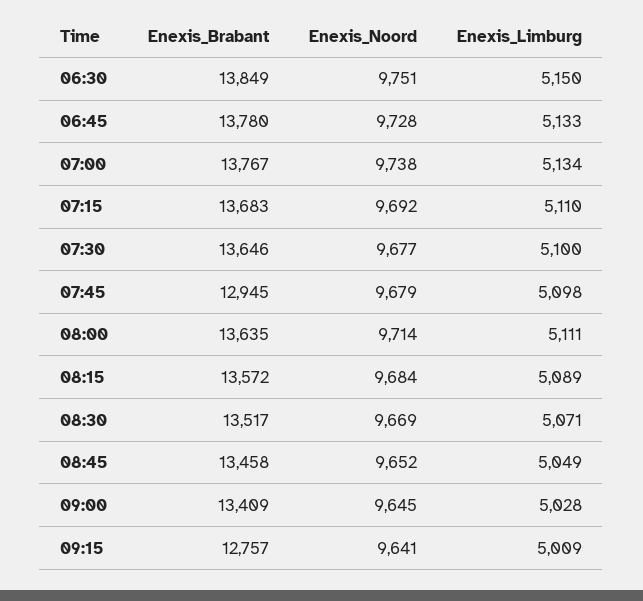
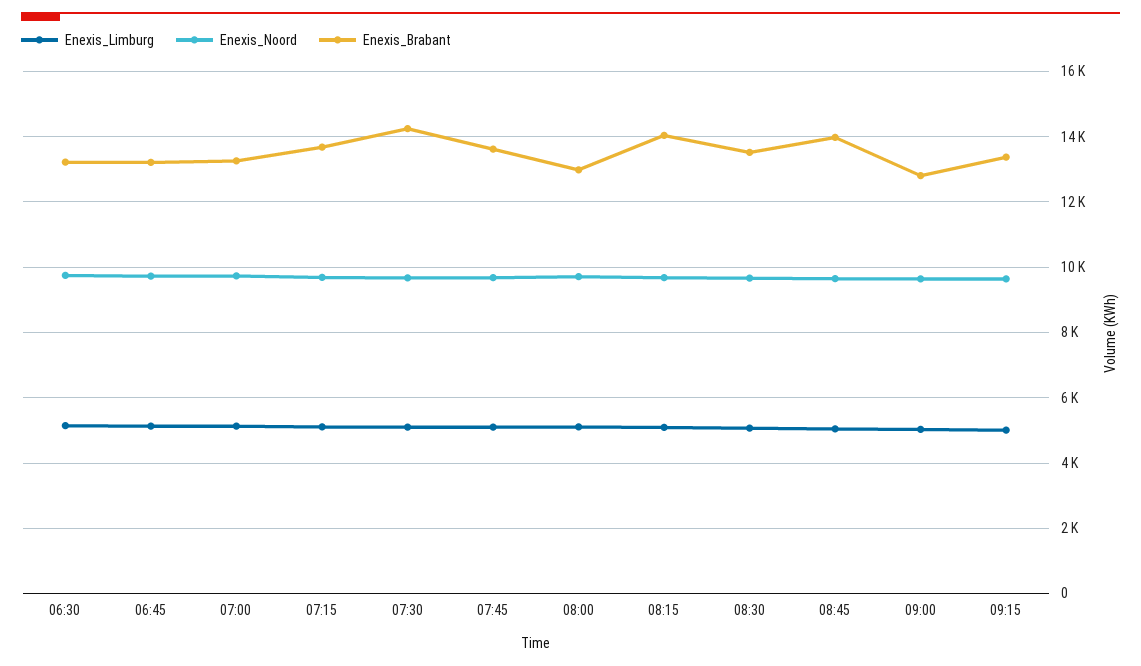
  {
    "Enexis_Brabant": {
-     "06:30": 13849,
+     "06:30": 13200,
-     "06:45": 13780,
+     "06:45": 13200,
-     "07:00": 13767,
+     "07:00": 13200,
      "07:15": 13683,
-     "07:30": 13646,
+     "07:30": 14200,
-     "07:45": 12945,
+     "07:45": 13600,
-     "08:00": 13635,
+     "08:00": 13000,
-     "08:15": 13572,
+     "08:15": 14000,
      "08:30": 13517,
-     "08:45": 13458,
+     "08:45": 14000,
-     "09:00": 13409,
+     "09:00": 12800,
-     "09:15": 12757
+     "09:15": 13400
    },
    "Enexis_Noord": {
      "06:30": 9751,
      "06:45": 9728,
      "07:00": 9738,
      "07:15": 9692,
      "07:30": 9677,
      "07:45": 9679,
      "08:00": 9714,
      "08:15": 9684,
      "08:30": 9669,
      "08:45": 9652,
      "09:00": 9645,
      "09:15": 9641
    },
    "Enexis_Limburg": {
      "06:30": 5150,
      "06:45": 5133,
      "07:00": 5134,
      "07:15": 5110,
      "07:30": 5100,
      "07:45": 5098,
      "08:00": 5111,
      "08:15": 5089,
      "08:30": 5071,
      "08:45": 5049,
      "09:00": 5028,
      "09:15": 5009
    }
  }

